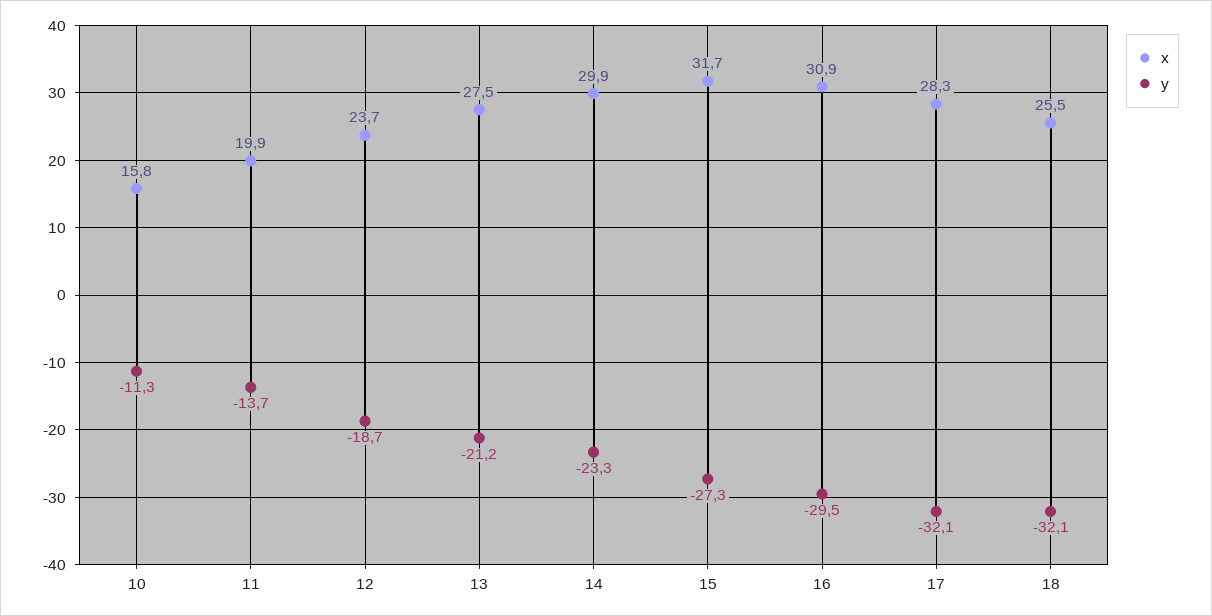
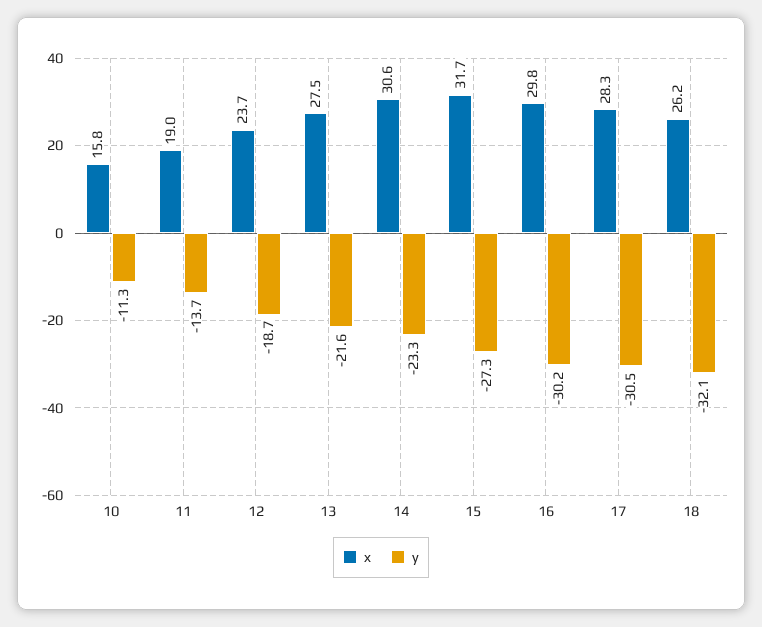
  {
    "x": {
      "10": 15.8,
-     "11": 19.9,
+     "11": 19,
      "12": 23.7,
      "13": 27.5,
-     "14": 29.9,
+     "14": 30.6,
      "15": 31.7,
-     "16": 30.9,
+     "16": 29.8,
      "17": 28.3,
-     "18": 25.5
+     "18": 26.2
    },
    "y": {
      "10": -11.3,
      "11": -13.7,
      "12": -18.7,
-     "13": -21.2,
+     "13": -21.6,
      "14": -23.3,
      "15": -27.3,
-     "16": -29.5,
+     "16": -30.2,
-     "17": -32.1,
+     "17": -30.5,
      "18": -32.1
    }
  }

